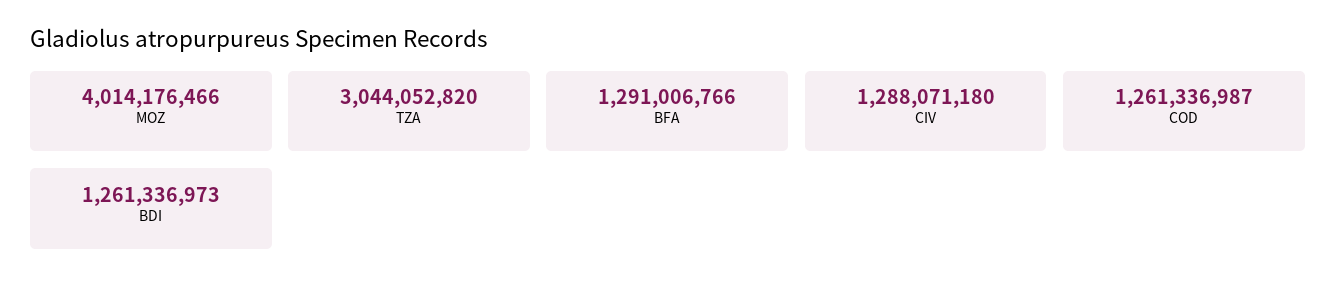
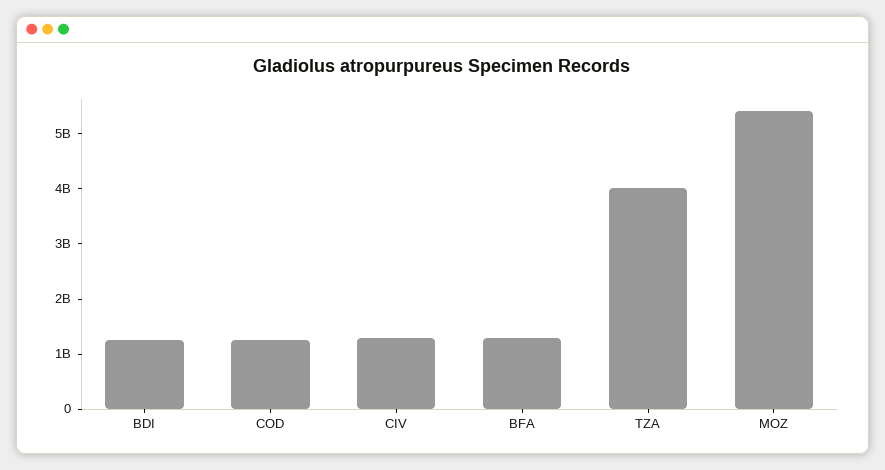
  {
-   "MOZ": 4014176466,
+   "MOZ": 5400000000,
-   "TZA": 3044052820,
+   "TZA": 4000000000,
    "BFA": 1291006766,
    "CIV": 1288071180,
    "COD": 1261336987,
    "BDI": 1261336973
  }

